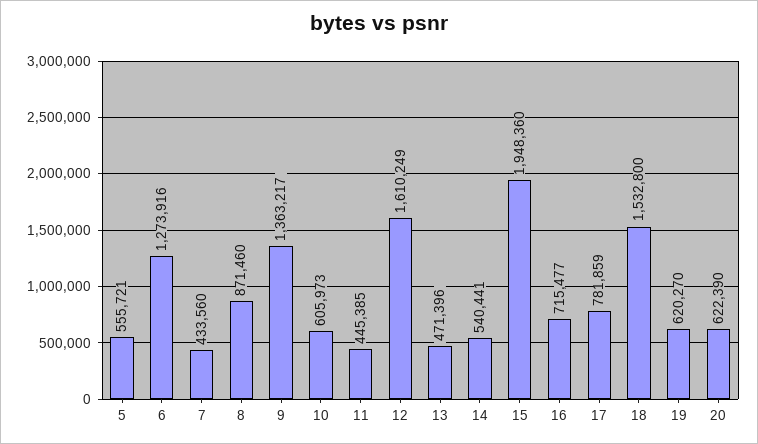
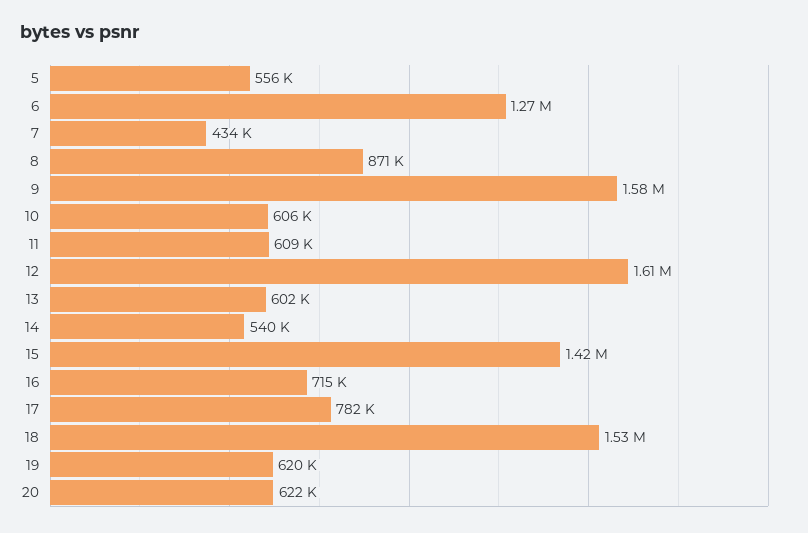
  {
    "5": 555721,
    "6": 1273916,
    "7": 433560,
    "8": 871460,
-   "9": 1363217,
+   "9": 1580000,
    "10": 605973,
-   "11": 445385,
+   "11": 609000,
    "12": 1610249,
-   "13": 471396,
+   "13": 602000,
    "14": 540441,
-   "15": 1948360,
+   "15": 1420000,
    "16": 715477,
    "17": 781859,
    "18": 1532800,
    "19": 620270,
    "20": 622390
  }

